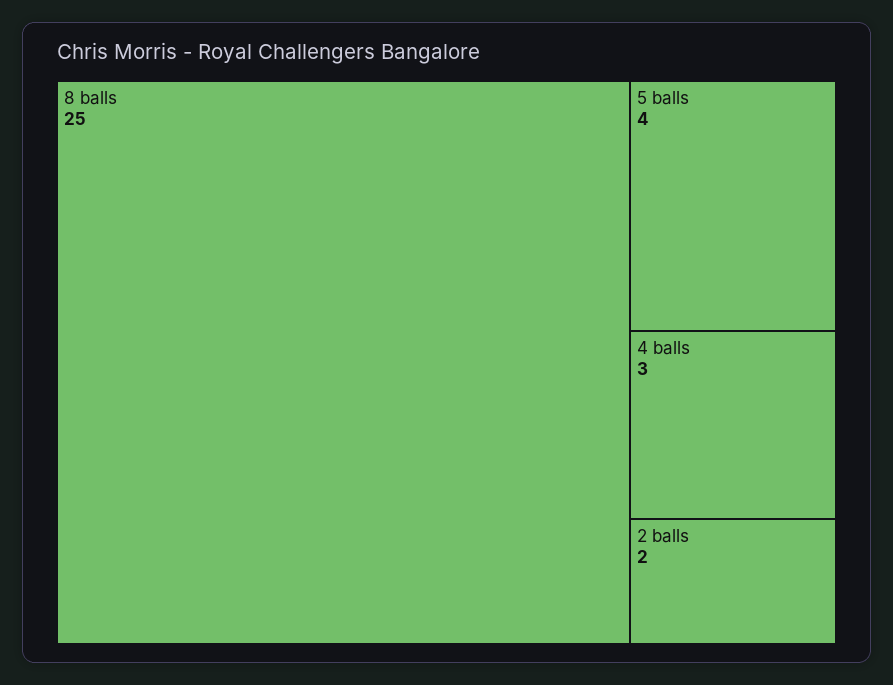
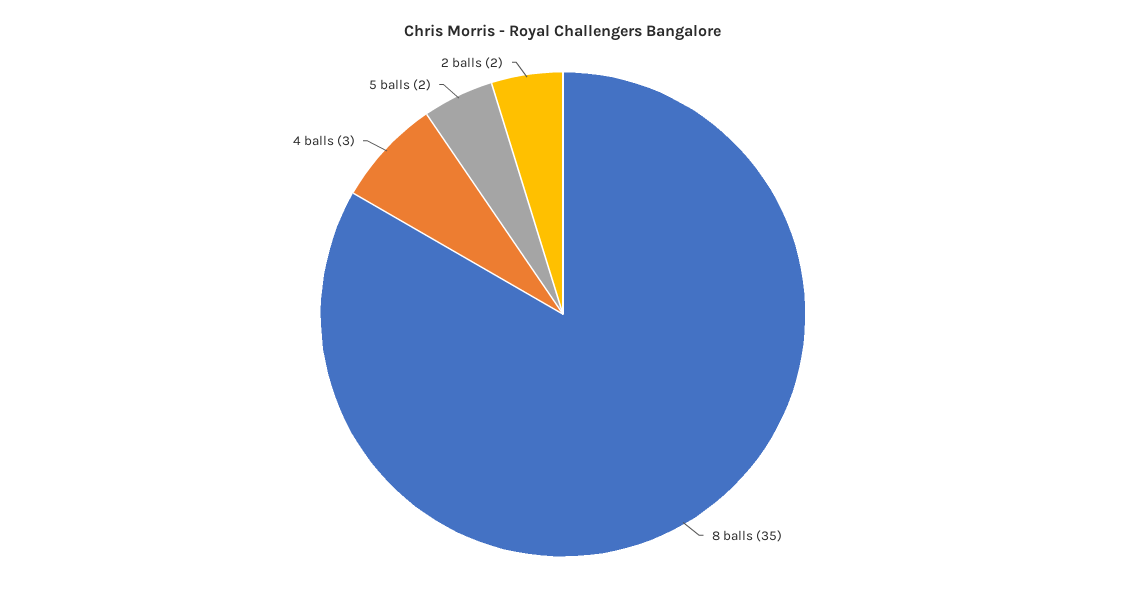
  {
-   "8 balls": 25,
+   "8 balls": 35,
-   "5 balls": 4,
+   "5 balls": 2,
    "4 balls": 3,
    "2 balls": 2
  }

